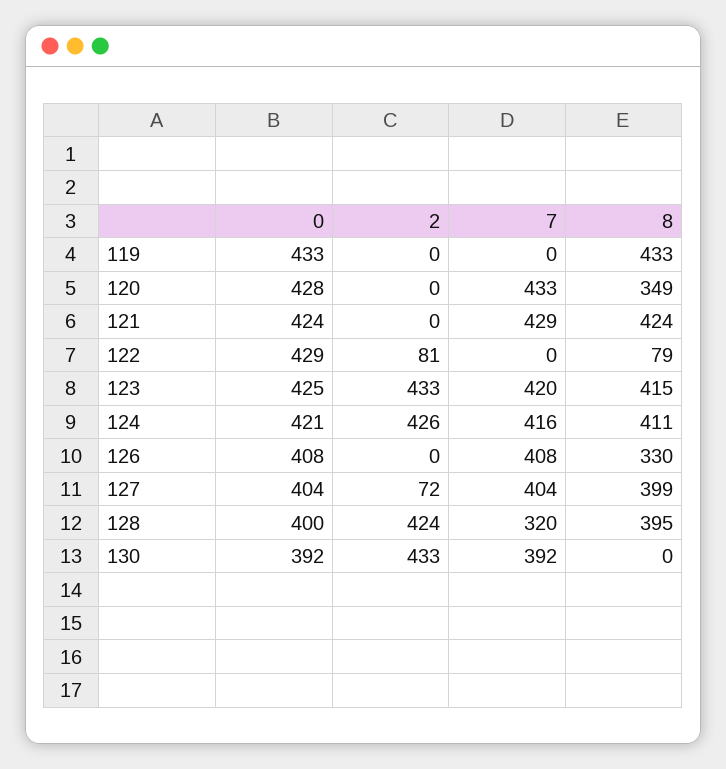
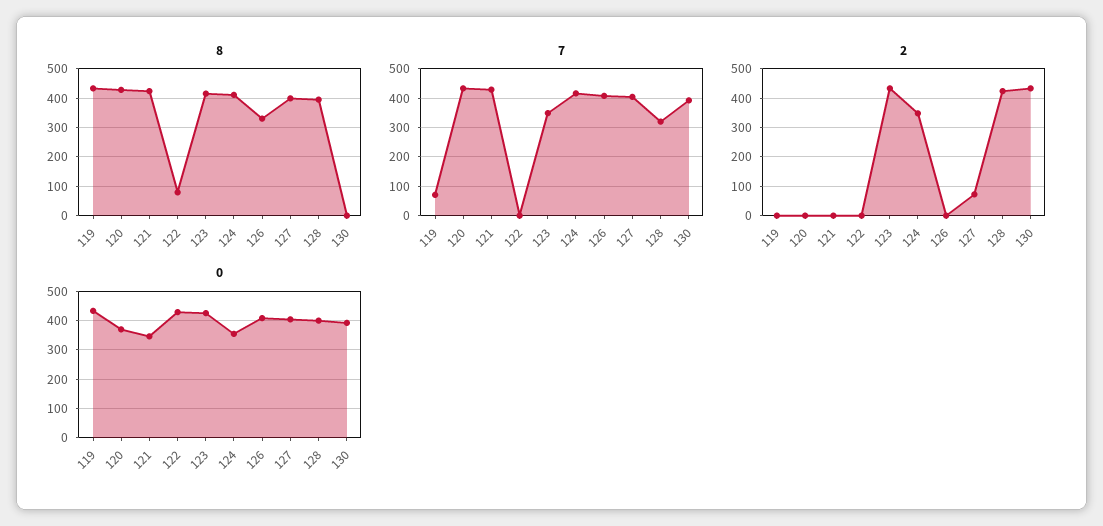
  {
    "0": {
      "119": 433,
-     "120": 428,
+     "120": 375,
-     "121": 424,
+     "121": 350,
      "122": 429,
      "123": 425,
-     "124": 421,
+     "124": 350,
      "126": 408,
      "127": 404,
      "128": 400,
      "130": 392
    },
    "2": {
      "119": 0,
      "120": 0,
      "121": 0,
-     "122": 81,
+     "122": 0,
      "123": 433,
-     "124": 426,
+     "124": 350,
      "126": 0,
      "127": 72,
      "128": 424,
      "130": 433
    },
    "7": {
-     "119": 0,
+     "119": 75,
      "120": 433,
      "121": 429,
      "122": 0,
-     "123": 420,
+     "123": 350,
      "124": 416,
      "126": 408,
      "127": 404,
      "128": 320,
      "130": 392
    },
    "8": {
      "119": 433,
-     "120": 349,
+     "120": 425,
      "121": 424,
      "122": 79,
      "123": 415,
      "124": 411,
      "126": 330,
      "127": 399,
      "128": 395,
      "130": 0
    }
  }

